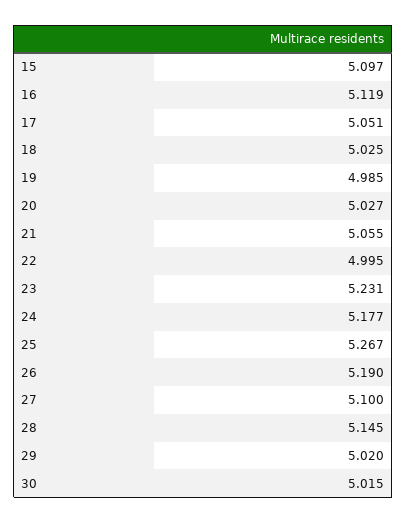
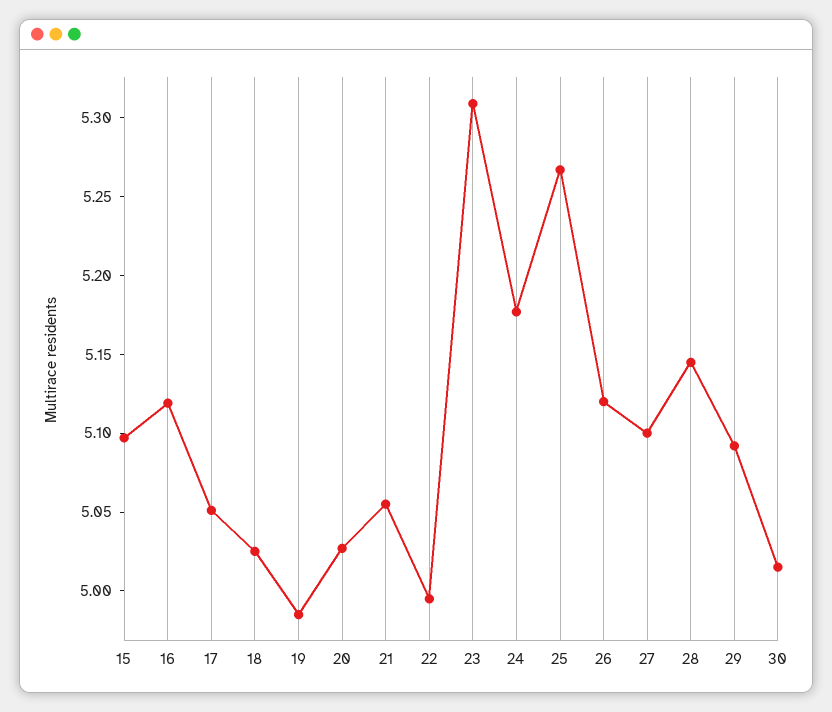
  {
    "15": 5.097,
    "16": 5.119,
    "17": 5.051,
    "18": 5.025,
    "19": 4.985,
    "20": 5.027,
    "21": 5.055,
    "22": 4.995,
-   "23": 5.231,
+   "23": 5.31,
    "24": 5.177,
    "25": 5.267,
-   "26": 5.19,
+   "26": 5.12,
    "27": 5.1,
    "28": 5.145,
-   "29": 5.02,
+   "29": 5.09,
    "30": 5.015
  }

